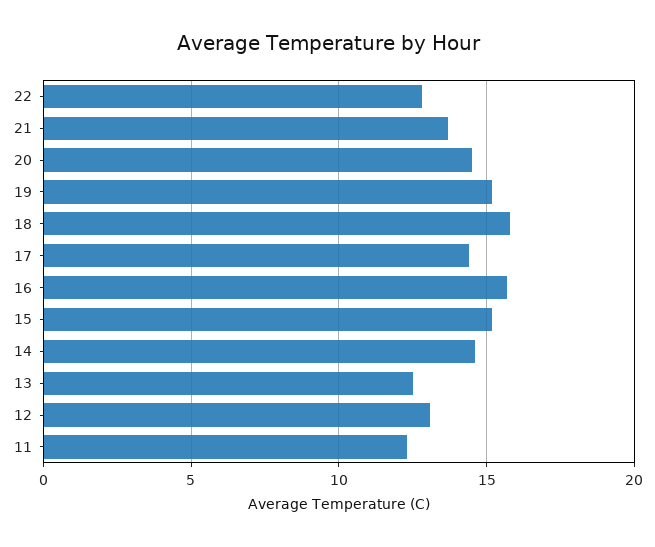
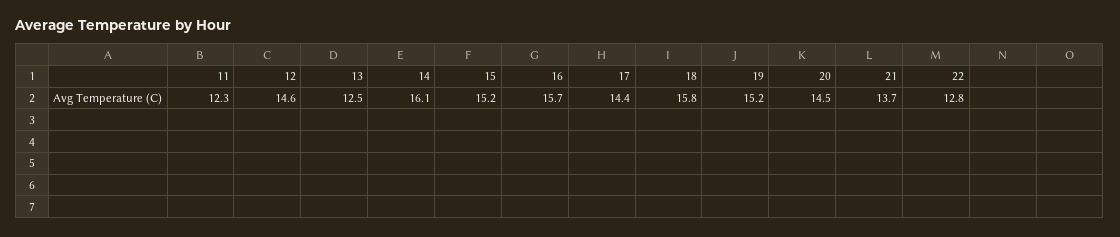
  {
    "22": 12.8,
    "21": 13.7,
    "20": 14.5,
    "19": 15.2,
    "18": 15.8,
    "17": 14.4,
    "16": 15.7,
    "15": 15.2,
-   "14": 14.5,
+   "14": 16.1,
    "13": 12.5,
-   "12": 13,
+   "12": 14.6,
    "11": 12.3
  }

